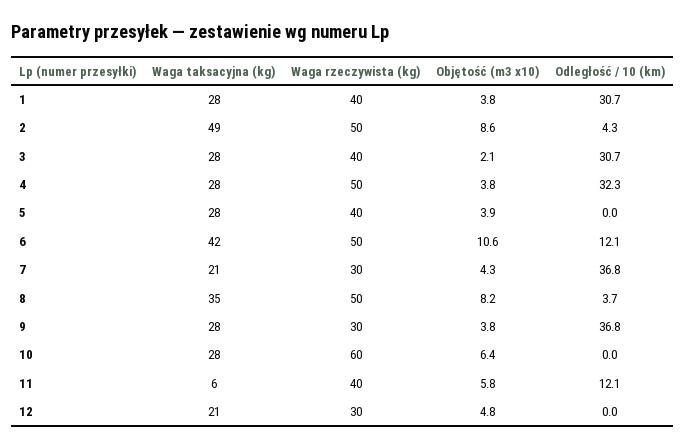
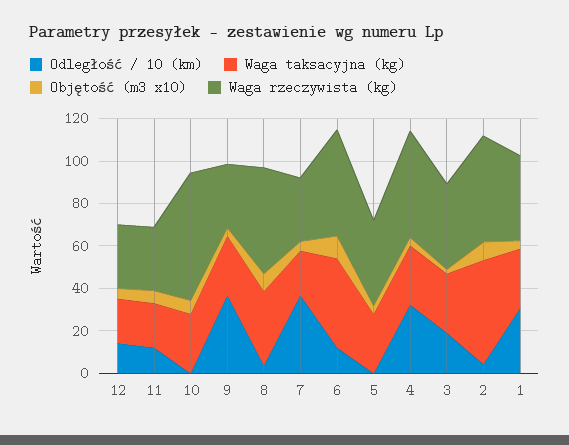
  {
    "Waga taksacyjna (kg)": {
      "1": 28,
      "2": 49,
      "3": 28,
      "4": 28,
      "5": 28,
      "6": 42,
      "7": 21,
      "8": 35,
      "9": 28,
      "10": 28,
-     "11": 6,
+     "11": 20,
      "12": 21
    },
    "Waga rzeczywista (kg)": {
      "1": 40,
      "2": 50,
      "3": 40,
      "4": 50,
      "5": 40,
      "6": 50,
      "7": 30,
      "8": 50,
      "9": 30,
      "10": 60,
-     "11": 40,
+     "11": 30,
      "12": 30
    },
    "Objętość (m3 x10)": {
      "1": 3.8,
      "2": 8.6,
      "3": 2.1,
      "4": 3.8,
      "5": 3.9,
      "6": 10.6,
      "7": 4.3,
      "8": 8.2,
      "9": 3.8,
      "10": 6.4,
      "11": 5.8,
      "12": 4.8
    },
    "Odległość / 10 (km)": {
      "1": 30.7,
      "2": 4.3,
-     "3": 30.7,
+     "3": 20,
      "4": 32.3,
      "5": 0,
      "6": 12.1,
      "7": 36.8,
      "8": 3.7,
      "9": 36.8,
      "10": 0,
      "11": 12.1,
-     "12": 0
+     "12": 15
    }
  }

